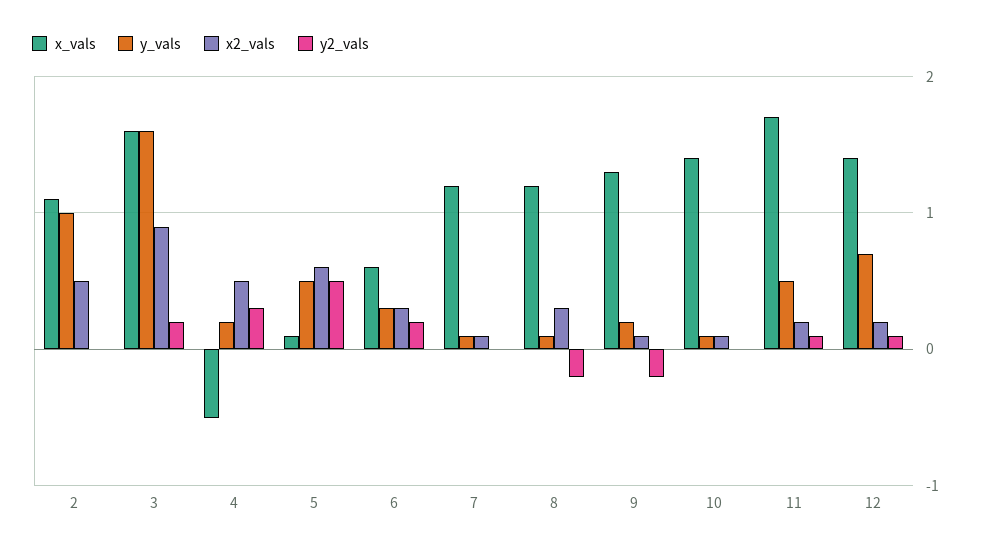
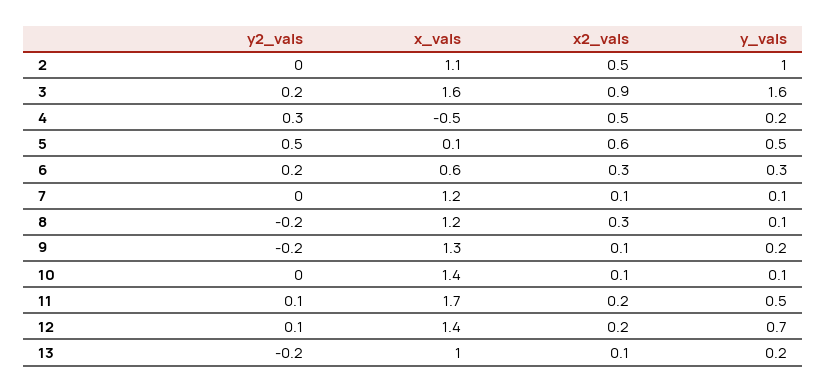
  {
    "x_vals": {
      "2": 1.1,
      "3": 1.6,
      "4": -0.5,
      "5": 0.1,
      "6": 0.6,
      "7": 1.2,
      "8": 1.2,
      "9": 1.3,
      "10": 1.4,
      "11": 1.7,
-     "12": 1.4
+     "12": 1.4,
+     "13": 1
    },
    "y_vals": {
      "2": 1,
      "3": 1.6,
      "4": 0.2,
      "5": 0.5,
      "6": 0.3,
      "7": 0.1,
      "8": 0.1,
      "9": 0.2,
      "10": 0.1,
      "11": 0.5,
-     "12": 0.7
+     "12": 0.7,
+     "13": 0.2
    },
    "x2_vals": {
      "2": 0.5,
      "3": 0.9,
      "4": 0.5,
      "5": 0.6,
      "6": 0.3,
      "7": 0.1,
      "8": 0.3,
      "9": 0.1,
      "10": 0.1,
      "11": 0.2,
-     "12": 0.2
+     "12": 0.2,
+     "13": 0.1
    },
    "y2_vals": {
      "2": 0,
      "3": 0.2,
      "4": 0.3,
      "5": 0.5,
      "6": 0.2,
      "7": 0,
      "8": -0.2,
      "9": -0.2,
      "10": 0,
      "11": 0.1,
-     "12": 0.1
+     "12": 0.1,
+     "13": -0.2
    }
  }

